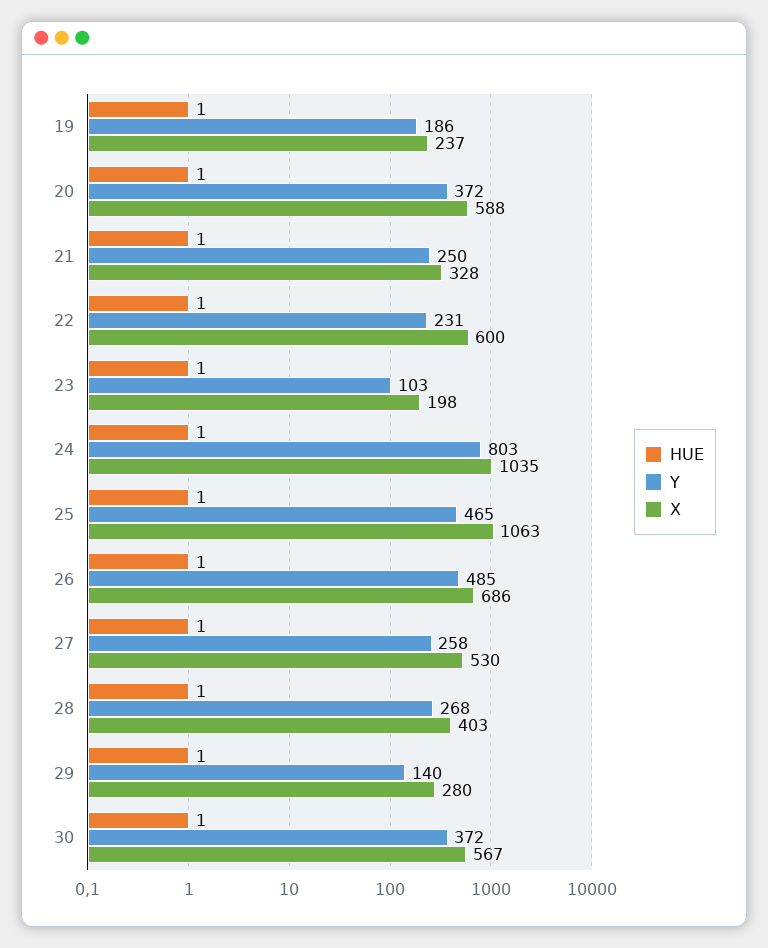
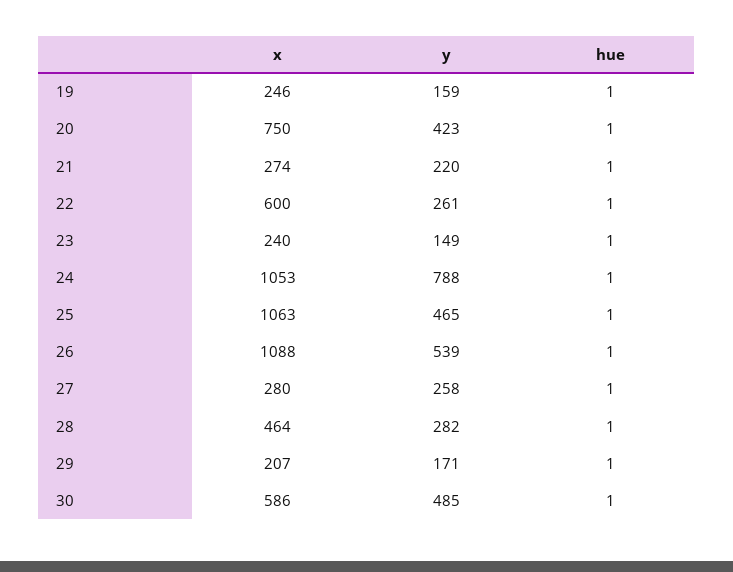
  {
    "HUE": {
      "19": 1,
      "20": 1,
      "21": 1,
      "22": 1,
      "23": 1,
      "24": 1,
      "25": 1,
      "26": 1,
      "27": 1,
      "28": 1,
      "29": 1,
      "30": 1
    },
    "Y": {
-     "19": 186,
+     "19": 159,
-     "20": 372,
+     "20": 423,
-     "21": 250,
+     "21": 220,
-     "22": 231,
+     "22": 261,
-     "23": 103,
+     "23": 149,
-     "24": 803,
+     "24": 788,
      "25": 465,
-     "26": 485,
+     "26": 539,
      "27": 258,
-     "28": 268,
+     "28": 282,
-     "29": 140,
+     "29": 171,
-     "30": 372
+     "30": 485
    },
    "X": {
-     "19": 237,
+     "19": 246,
-     "20": 588,
+     "20": 750,
-     "21": 328,
+     "21": 274,
      "22": 600,
-     "23": 198,
+     "23": 240,
-     "24": 1035,
+     "24": 1053,
      "25": 1063,
-     "26": 686,
+     "26": 1088,
-     "27": 530,
+     "27": 280,
-     "28": 403,
+     "28": 464,
-     "29": 280,
+     "29": 207,
-     "30": 567
+     "30": 586
    }
  }

